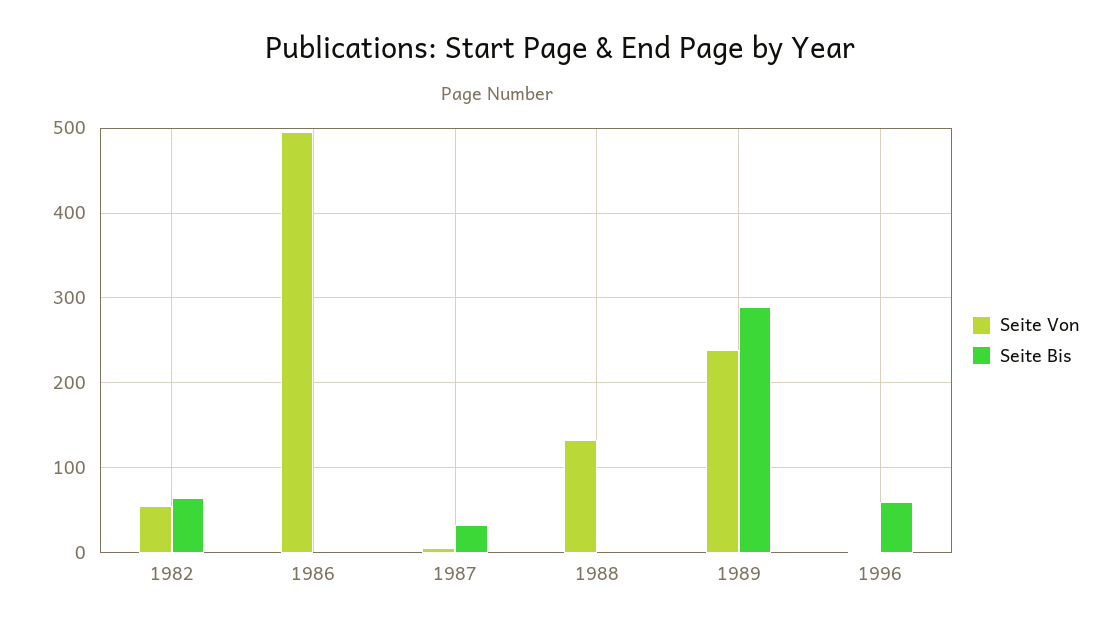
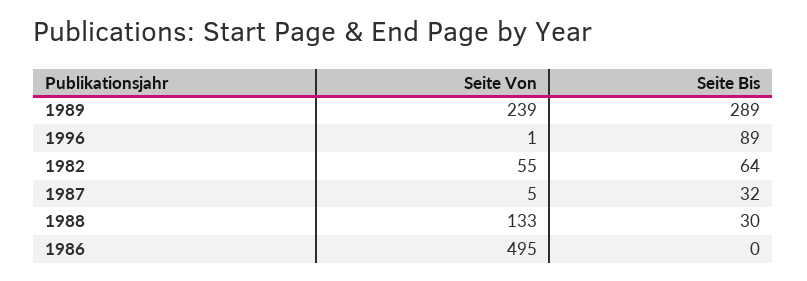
  {
    "Seite Von": {
      "1982": 55,
      "1986": 495,
      "1987": 5,
      "1988": 133,
      "1989": 239,
      "1996": 1
    },
    "Seite Bis": {
      "1982": 64,
      "1986": 0,
      "1987": 32,
-     "1988": 0,
+     "1988": 30,
      "1989": 289,
-     "1996": 60
+     "1996": 89
    }
  }

